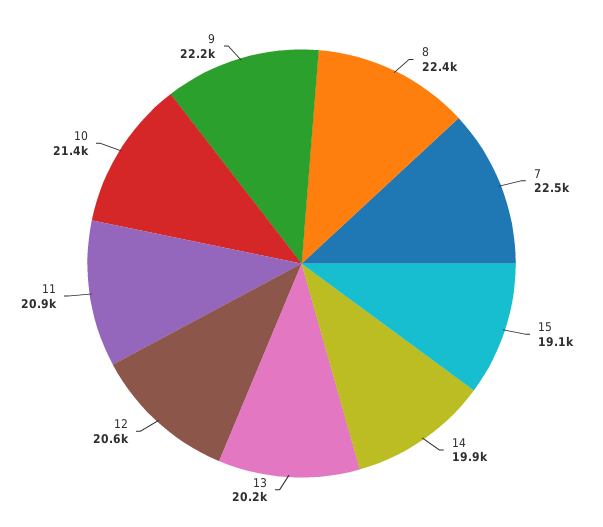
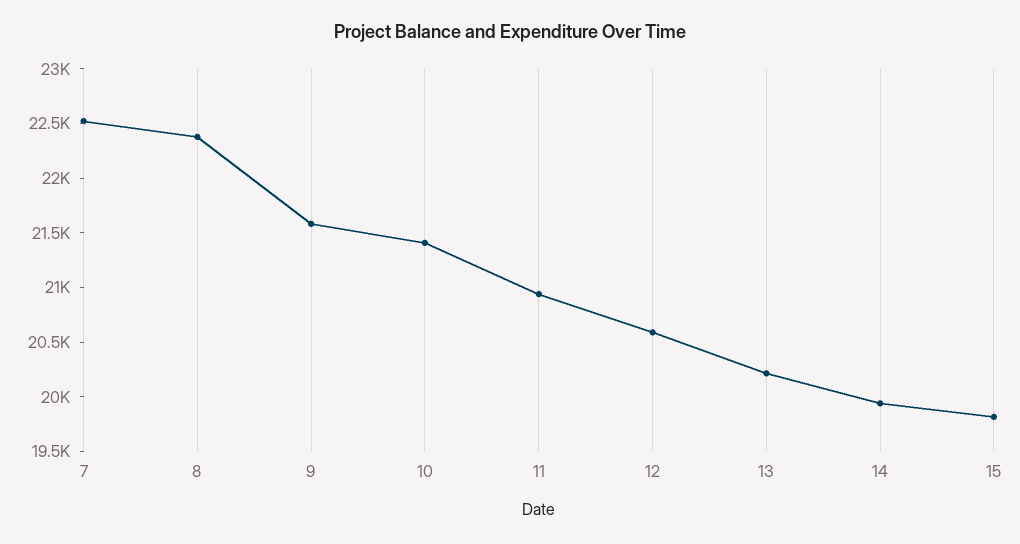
  {
    "8": 22400,
    "7": 22500,
-   "15": 19100,
+   "15": 19800,
    "14": 19900,
    "13": 20200,
    "12": 20600,
    "11": 20900,
    "10": 21400,
-   "9": 22200
+   "9": 21600
  }

